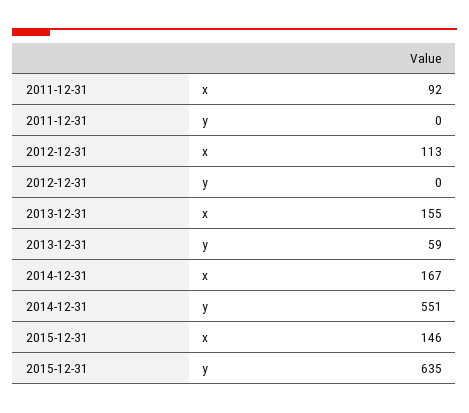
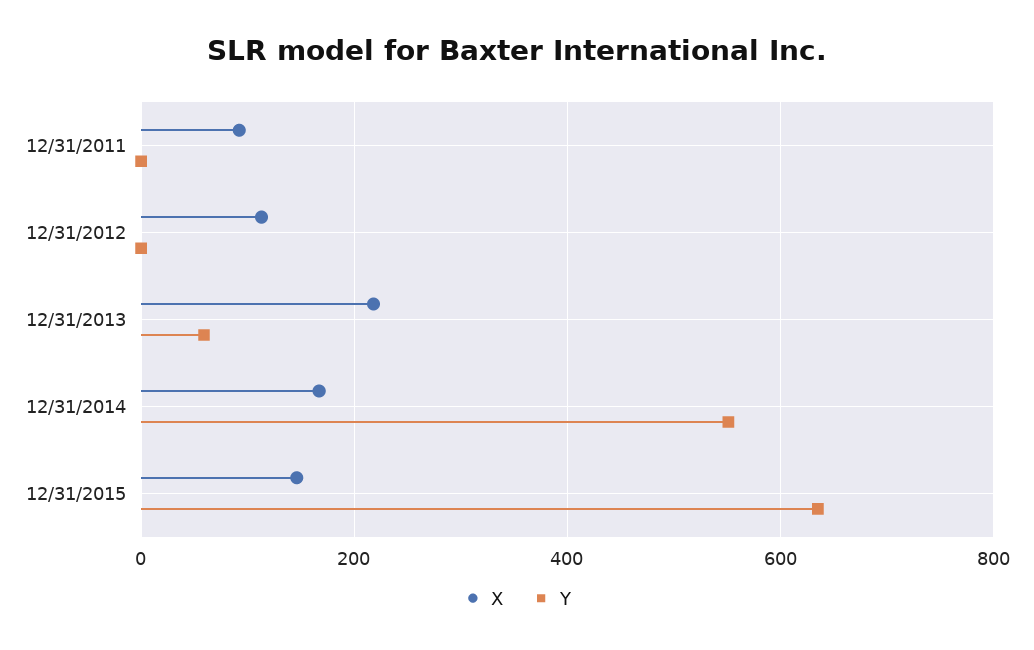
  {
    "x": {
      "2011-12-31": 92,
      "2012-12-31": 113,
-     "2013-12-31": 155,
+     "2013-12-31": 220,
      "2014-12-31": 167,
      "2015-12-31": 146
    },
    "y": {
      "2011-12-31": 0,
      "2012-12-31": 0,
      "2013-12-31": 59,
      "2014-12-31": 551,
      "2015-12-31": 635
    }
  }

